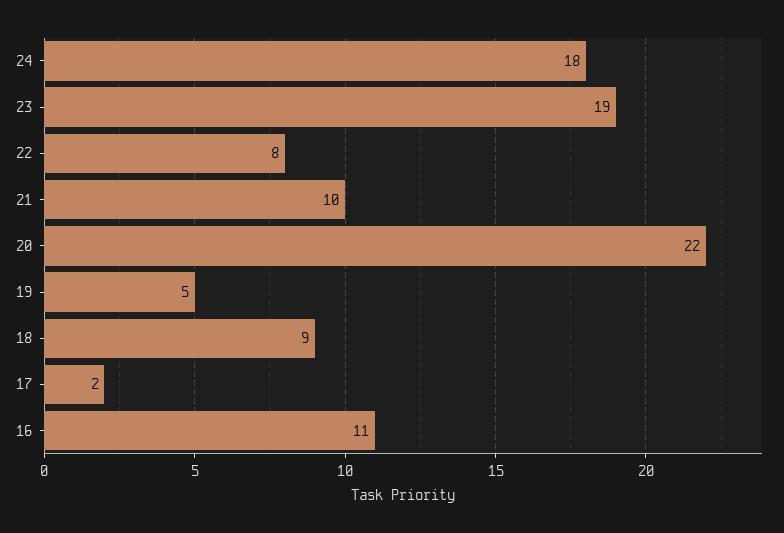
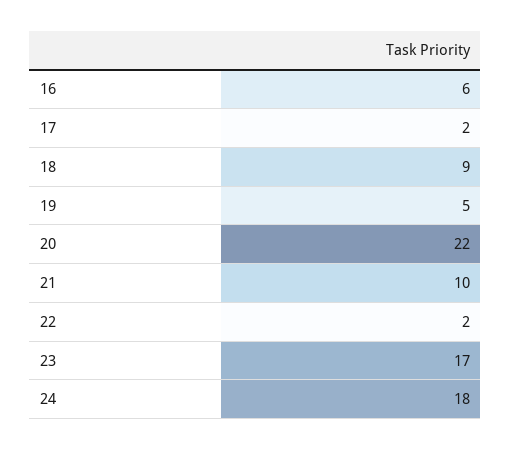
  {
    "24": 18,
-   "23": 19,
+   "23": 17,
-   "22": 8,
+   "22": 2,
    "21": 10,
    "20": 22,
    "19": 5,
    "18": 9,
    "17": 2,
-   "16": 11
+   "16": 6
  }

